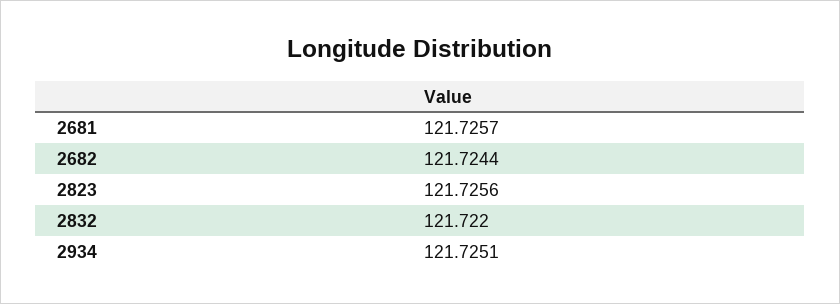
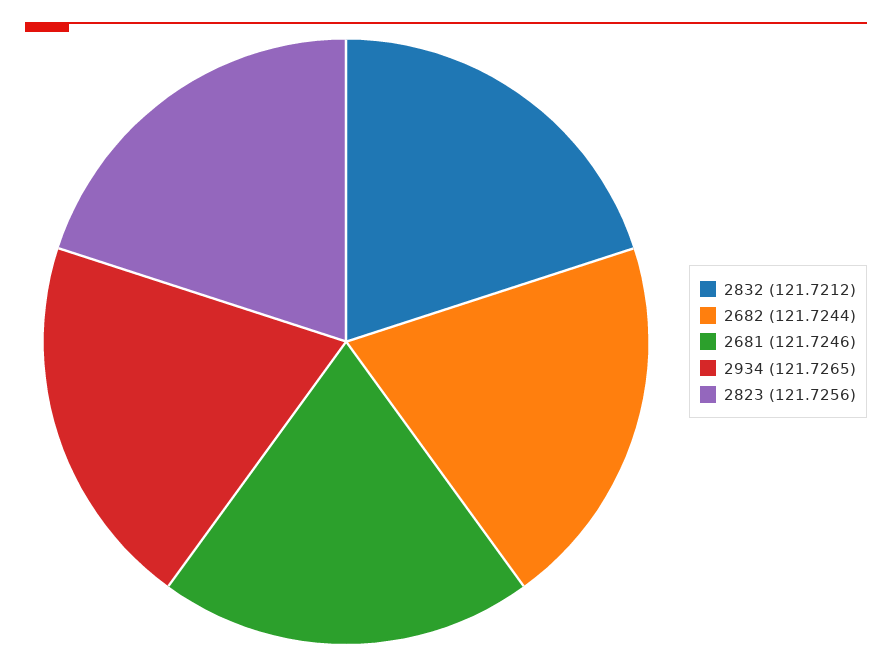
  {
-   "2681": 121.7257,
+   "2681": 121.7246,
    "2682": 121.7244,
    "2823": 121.7256,
-   "2832": 121.722,
+   "2832": 121.7212,
-   "2934": 121.7251
+   "2934": 121.7265
  }

